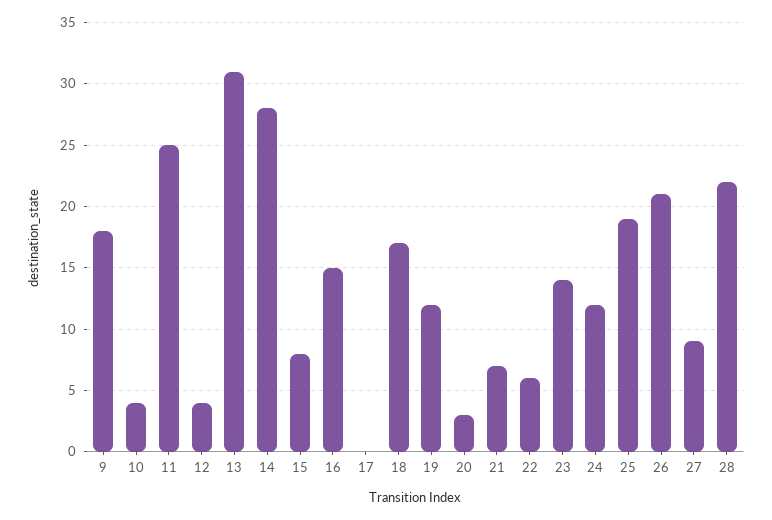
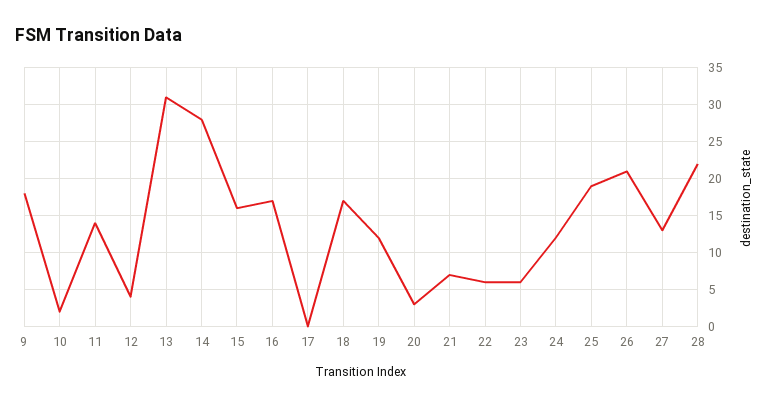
  {
    "9": 18,
-   "10": 4,
+   "10": 2,
-   "11": 25,
+   "11": 14,
    "12": 4,
    "13": 31,
    "14": 28,
-   "15": 8,
+   "15": 16,
-   "16": 15,
+   "16": 17,
    "17": 0,
    "18": 17,
    "19": 12,
    "20": 3,
    "21": 7,
    "22": 6,
-   "23": 14,
+   "23": 6,
    "24": 12,
    "25": 19,
    "26": 21,
-   "27": 9,
+   "27": 13,
    "28": 22
  }

